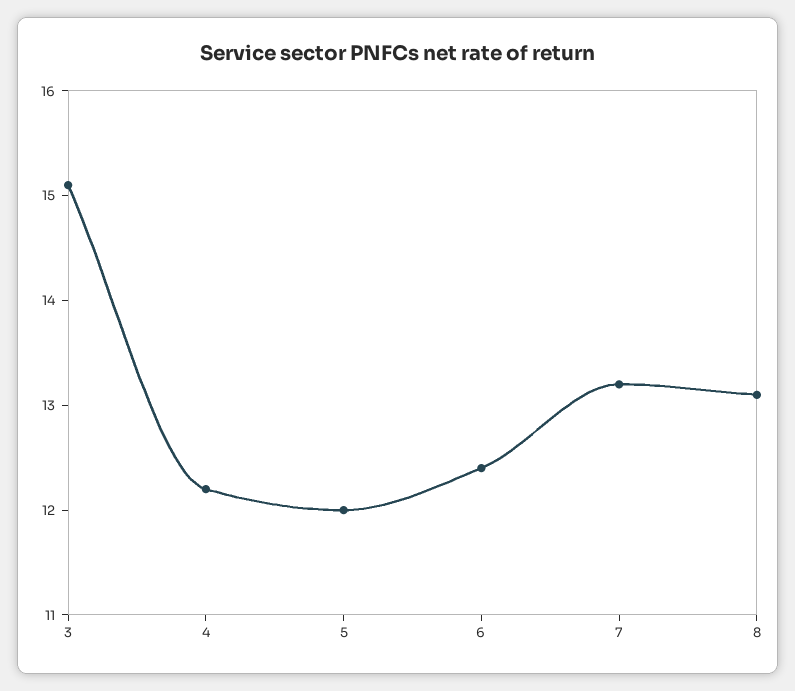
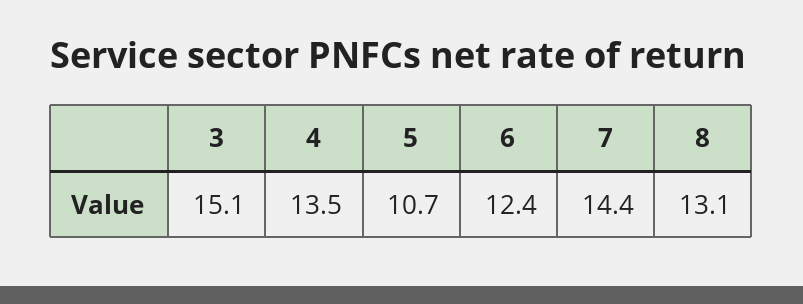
  {
    "3": 15.1,
-   "4": 12.2,
+   "4": 13.5,
-   "5": 12,
+   "5": 10.7,
    "6": 12.4,
-   "7": 13.2,
+   "7": 14.4,
    "8": 13.1
  }

